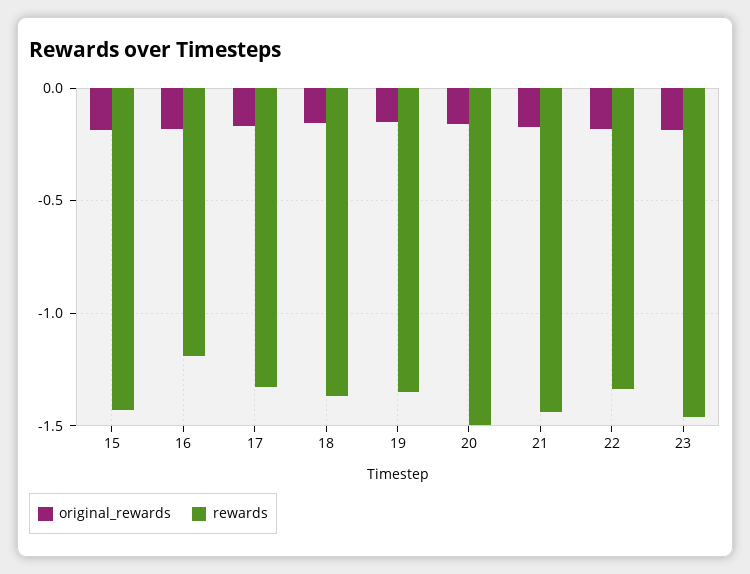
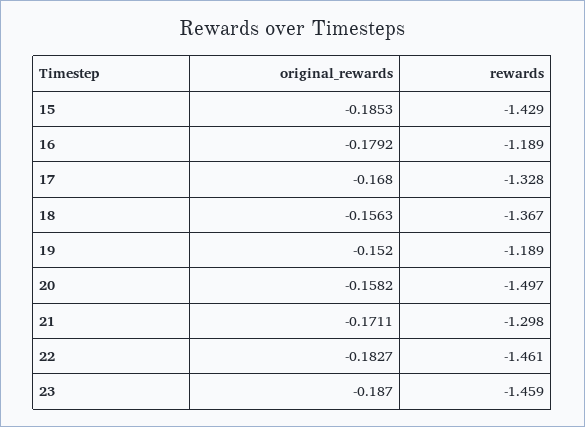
  {
    "original_rewards": {
      "15": -0.1853,
      "16": -0.1792,
      "17": -0.168,
      "18": -0.1563,
      "19": -0.152,
      "20": -0.1582,
      "21": -0.1711,
      "22": -0.1827,
      "23": -0.187
    },
    "rewards": {
      "15": -1.429,
      "16": -1.189,
      "17": -1.328,
      "18": -1.367,
-     "19": -1.35,
+     "19": -1.189,
      "20": -1.497,
-     "21": -1.45,
+     "21": -1.298,
-     "22": -1.35,
+     "22": -1.461,
      "23": -1.459
    }
  }

